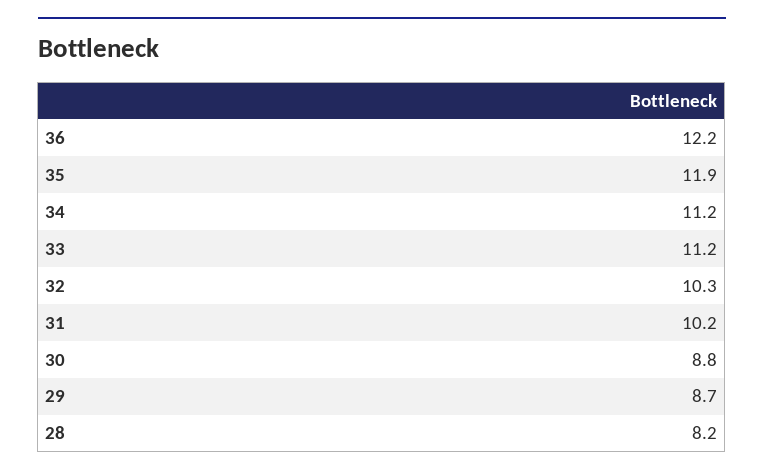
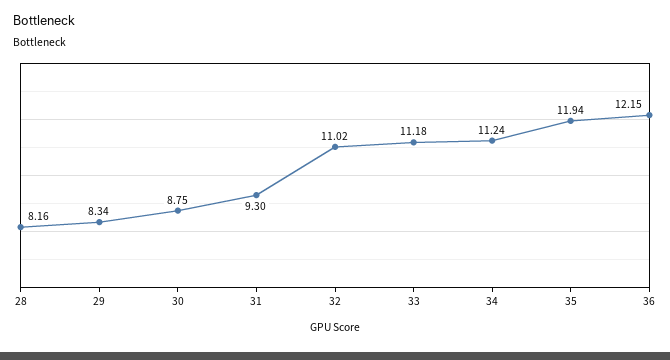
  {
    "36": 12.15,
    "35": 11.94,
    "34": 11.24,
    "33": 11.18,
-   "32": 10.3,
+   "32": 11.02,
-   "31": 10.2,
+   "31": 9.3,
    "30": 8.75,
-   "29": 8.7,
+   "29": 8.34,
    "28": 8.16
  }

